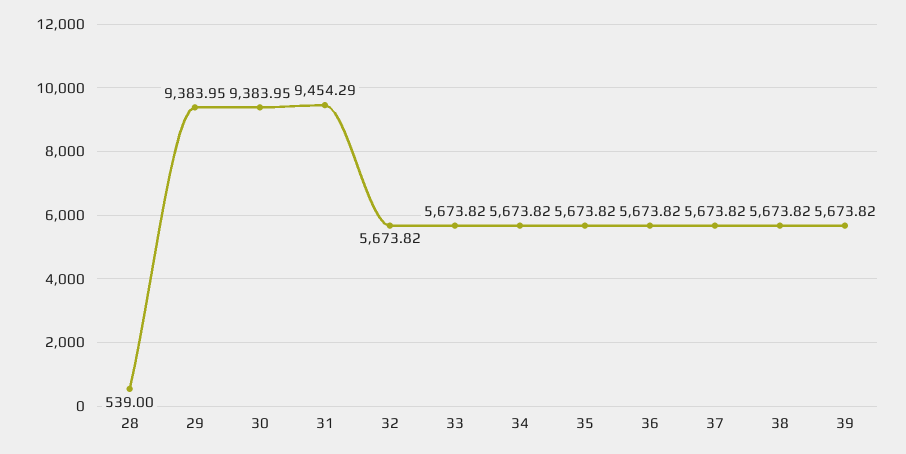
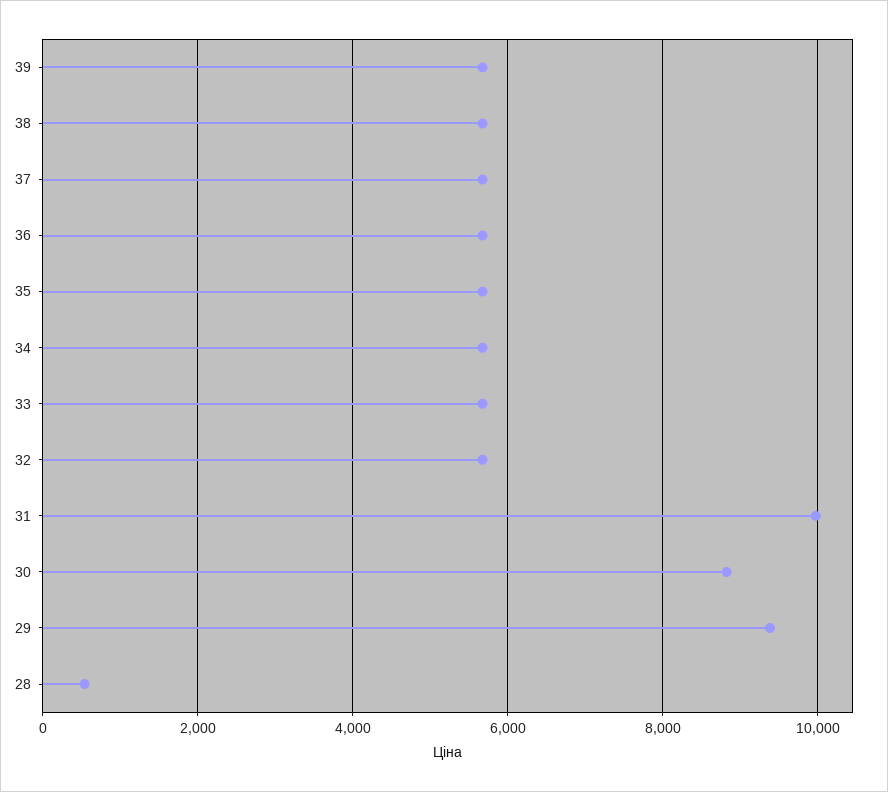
  {
    "28": 539,
    "29": 9383.95,
-   "30": 9383.95,
+   "30": 8800,
-   "31": 9454.29,
+   "31": 10000,
    "32": 5673.82,
    "33": 5673.82,
    "34": 5673.82,
    "35": 5673.82,
    "36": 5673.82,
    "37": 5673.82,
    "38": 5673.82,
    "39": 5673.82
  }

